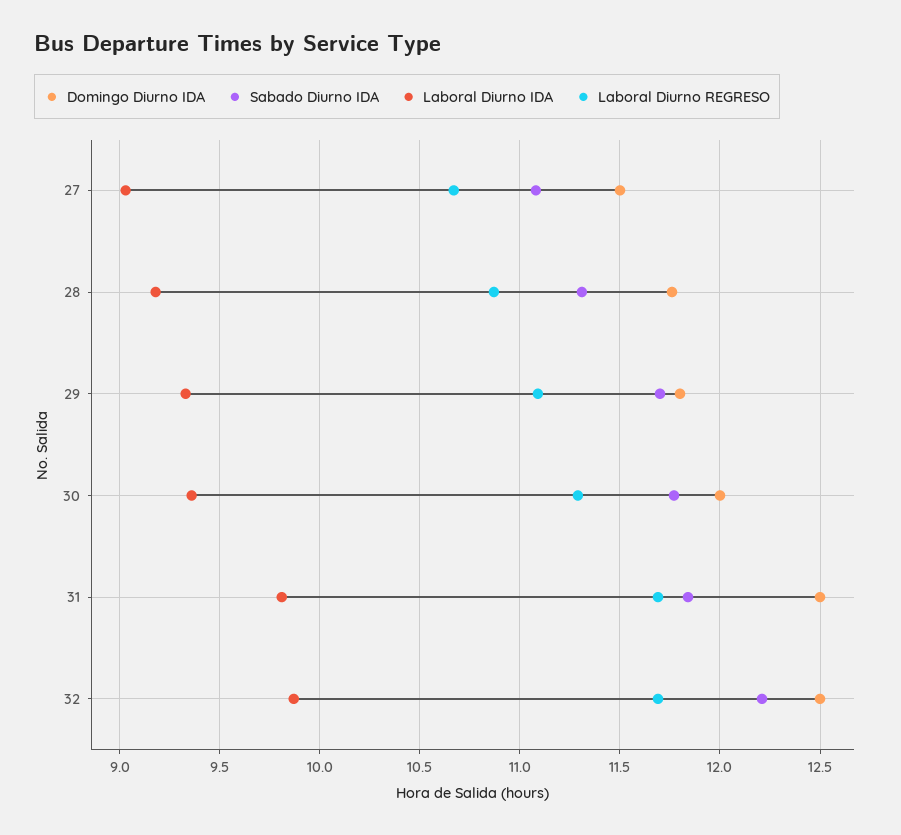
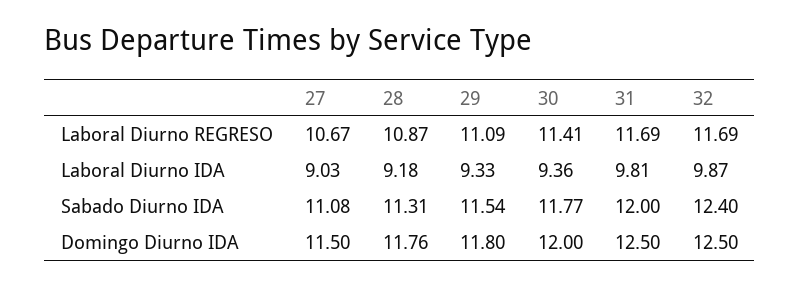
  {
    "Domingo Diurno IDA": {
      "27": 11.5,
      "28": 11.76,
      "29": 11.8,
      "30": 12,
      "31": 12.5,
      "32": 12.5
    },
    "Sabado Diurno IDA": {
      "27": 11.08,
      "28": 11.31,
-     "29": 11.7,
+     "29": 11.54,
      "30": 11.77,
-     "31": 11.85,
+     "31": 12,
-     "32": 12.2
+     "32": 12.4
    },
    "Laboral Diurno IDA": {
      "27": 9.03,
      "28": 9.18,
      "29": 9.33,
      "30": 9.36,
      "31": 9.81,
      "32": 9.87
    },
    "Laboral Diurno REGRESO": {
      "27": 10.67,
      "28": 10.87,
      "29": 11.09,
-     "30": 11.3,
+     "30": 11.41,
      "31": 11.69,
      "32": 11.69
    }
  }

